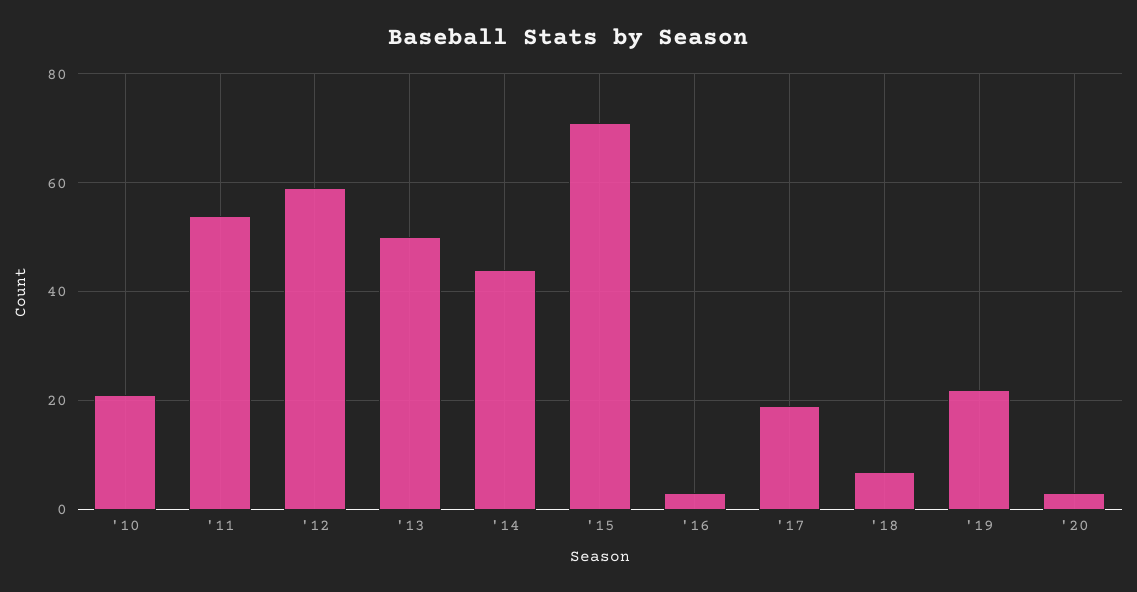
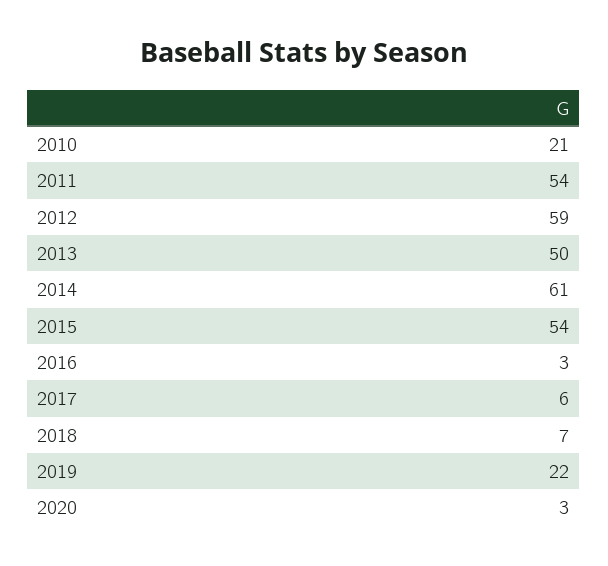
  {
    "'10": 21,
    "'11": 54,
    "'12": 59,
    "'13": 50,
-   "'14": 45,
+   "'14": 61,
-   "'15": 70,
+   "'15": 54,
    "'16": 3,
-   "'17": 20,
+   "'17": 6,
    "'18": 7,
    "'19": 22,
    "'20": 3
  }

